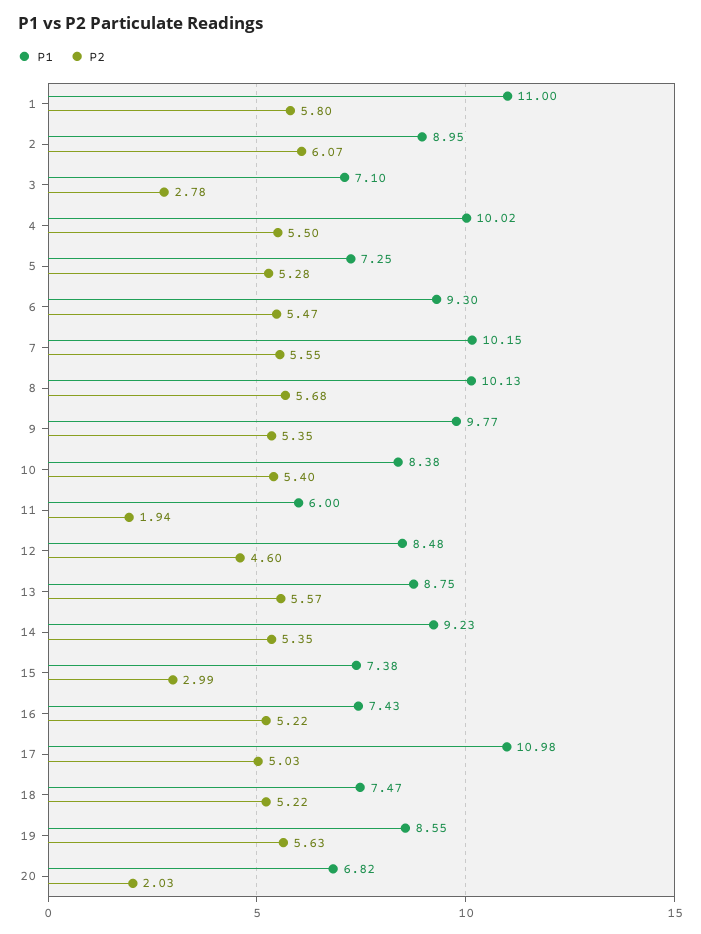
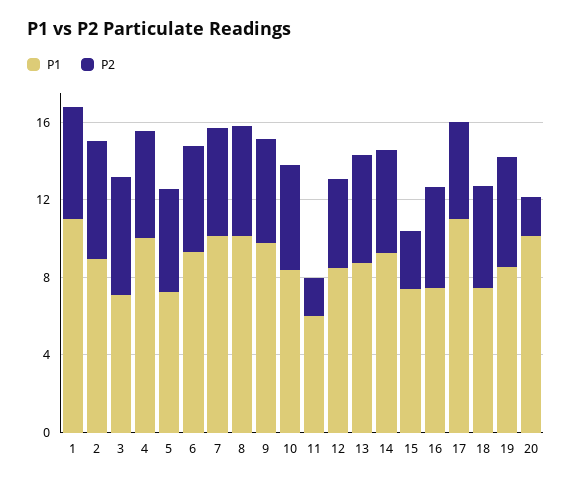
  {
    "P1": {
      "1": 11,
      "2": 8.95,
      "3": 7.1,
      "4": 10.02,
      "5": 7.25,
      "6": 9.3,
      "7": 10.15,
      "8": 10.13,
      "9": 9.77,
      "10": 8.38,
      "11": 6,
      "12": 8.48,
      "13": 8.75,
      "14": 9.23,
      "15": 7.38,
      "16": 7.43,
      "17": 10.98,
      "18": 7.47,
      "19": 8.55,
-     "20": 6.82
+     "20": 10
    },
    "P2": {
      "1": 5.8,
      "2": 6.07,
-     "3": 2.78,
+     "3": 6,
      "4": 5.5,
      "5": 5.28,
      "6": 5.47,
      "7": 5.55,
      "8": 5.68,
      "9": 5.35,
      "10": 5.4,
      "11": 1.94,
      "12": 4.6,
      "13": 5.57,
      "14": 5.35,
      "15": 2.99,
      "16": 5.22,
      "17": 5.03,
      "18": 5.22,
      "19": 5.63,
      "20": 2.03
    }
  }

